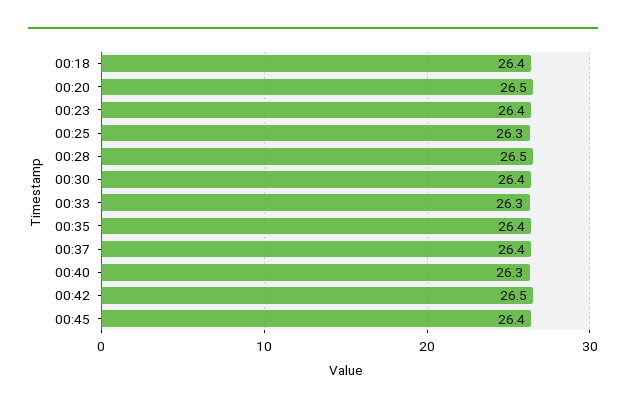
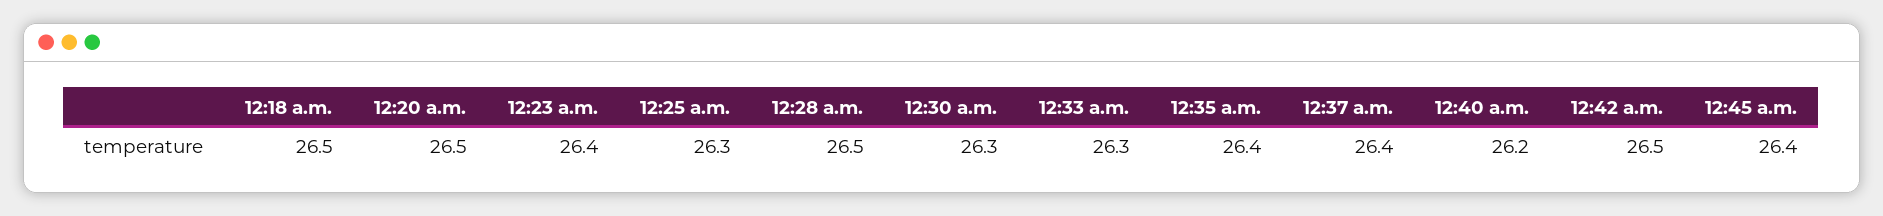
  {
-   "00:18": 26.4,
+   "00:18": 26.5,
    "00:20": 26.5,
    "00:23": 26.4,
    "00:25": 26.3,
    "00:28": 26.5,
-   "00:30": 26.4,
+   "00:30": 26.3,
    "00:33": 26.3,
    "00:35": 26.4,
    "00:37": 26.4,
-   "00:40": 26.3,
+   "00:40": 26.2,
    "00:42": 26.5,
    "00:45": 26.4
  }

